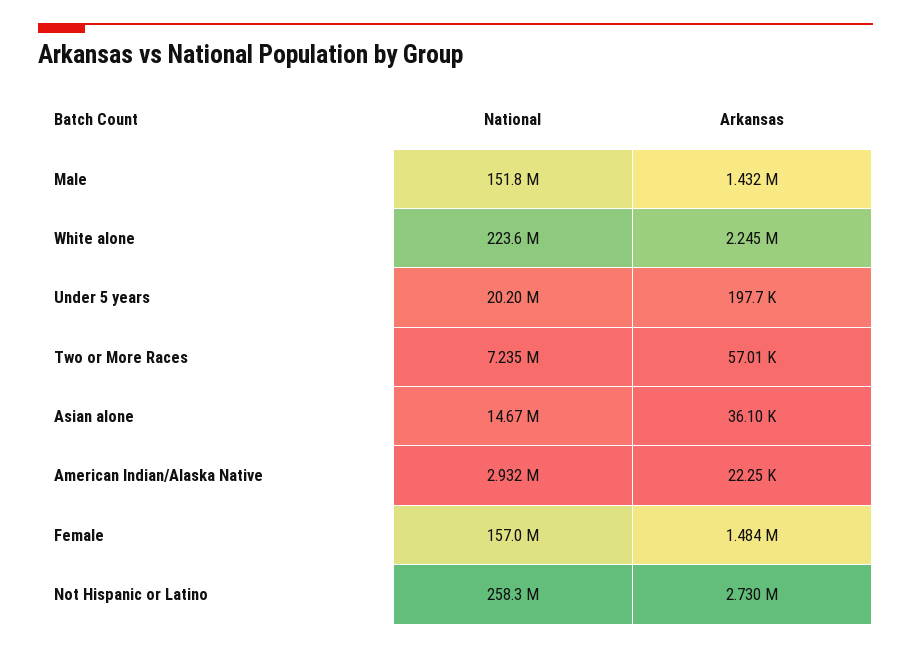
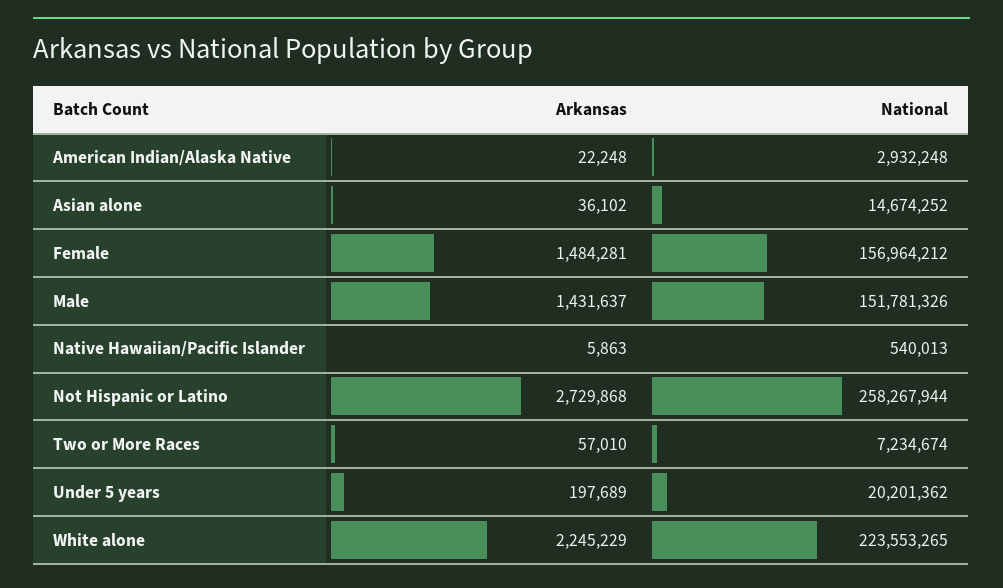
  {
    "National": {
      "Male": 151781326,
      "White alone": 223553265,
      "Under 5 years": 20201362,
      "Two or More Races": 7234674,
      "Asian alone": 14674252,
      "American Indian/Alaska Native": 2932248,
      "Female": 156964212,
-     "Not Hispanic or Latino": 258267944
+     "Not Hispanic or Latino": 258267944,
+     "Native Hawaiian/Pacific Islander": 540013
    },
    "Arkansas": {
      "Male": 1431637,
      "White alone": 2245229,
      "Under 5 years": 197689,
      "Two or More Races": 57010,
      "Asian alone": 36102,
      "American Indian/Alaska Native": 22248,
      "Female": 1484281,
-     "Not Hispanic or Latino": 2729868
+     "Not Hispanic or Latino": 2729868,
+     "Native Hawaiian/Pacific Islander": 5863
    }
  }

